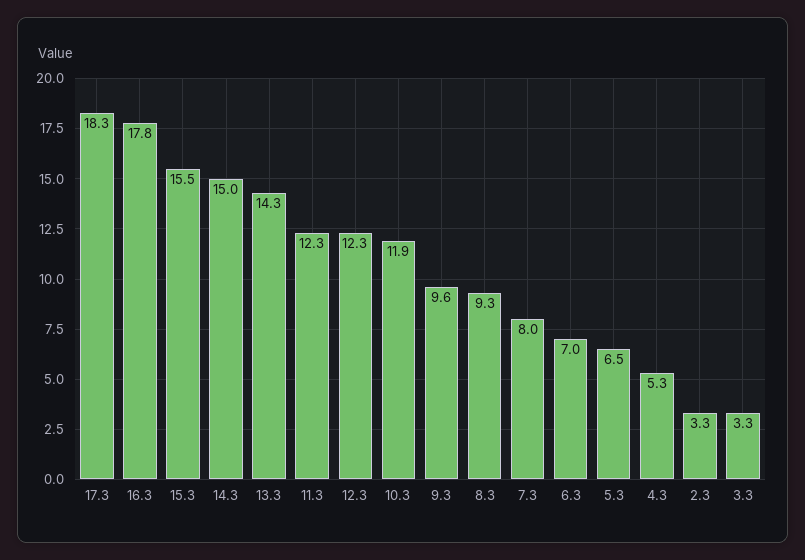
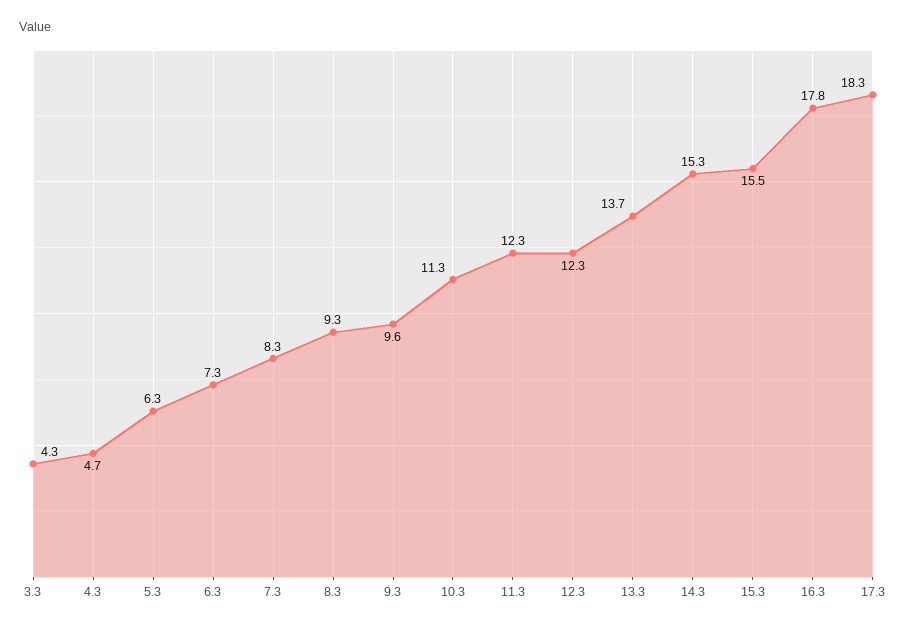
  {
    "17.3": 18.3,
    "16.3": 17.8,
    "15.3": 15.5,
-   "14.3": 15,
+   "14.3": 15.3,
-   "13.3": 14.3,
+   "13.3": 13.7,
    "11.3": 12.3,
    "12.3": 12.3,
-   "10.3": 11.9,
+   "10.3": 11.3,
    "9.3": 9.6,
    "8.3": 9.3,
-   "7.3": 8,
+   "7.3": 8.3,
-   "6.3": 7,
+   "6.3": 7.3,
-   "5.3": 6.5,
+   "5.3": 6.3,
-   "4.3": 5.3,
+   "4.3": 4.7,
-   "2.3": 3.3,
-   "3.3": 3.3
+   "3.3": 4.3
  }

